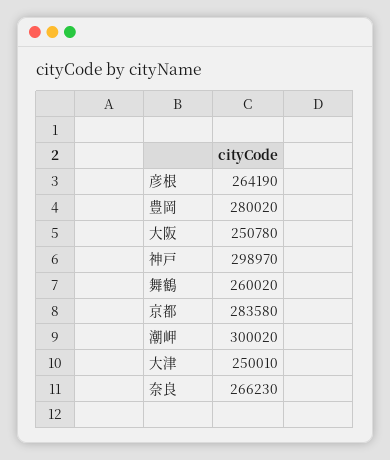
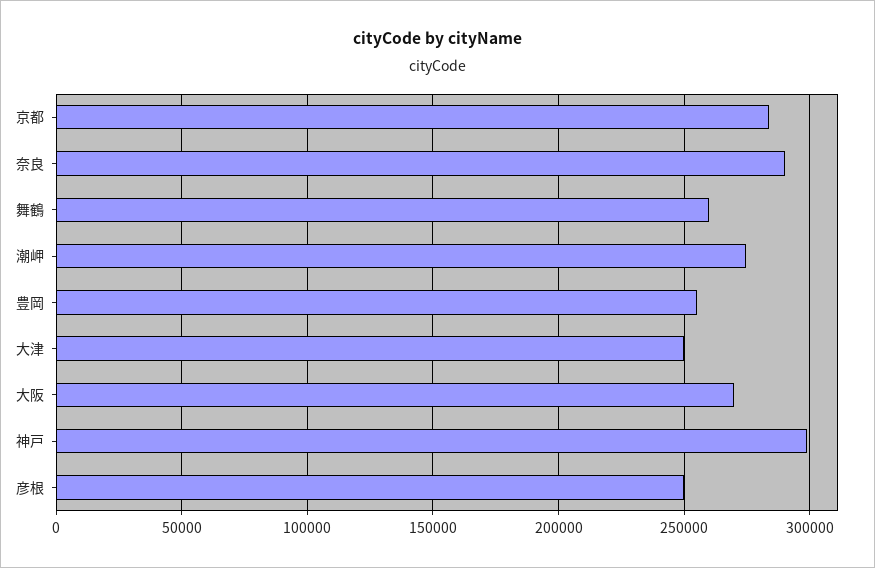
  {
-   "彦根": 264190,
+   "彦根": 250000,
-   "豊岡": 280020,
+   "豊岡": 255000,
-   "大阪": 250780,
+   "大阪": 270000,
    "神戸": 298970,
    "舞鶴": 260020,
    "京都": 283580,
-   "潮岬": 300020,
+   "潮岬": 275000,
    "大津": 250010,
-   "奈良": 266230
+   "奈良": 290000
  }

